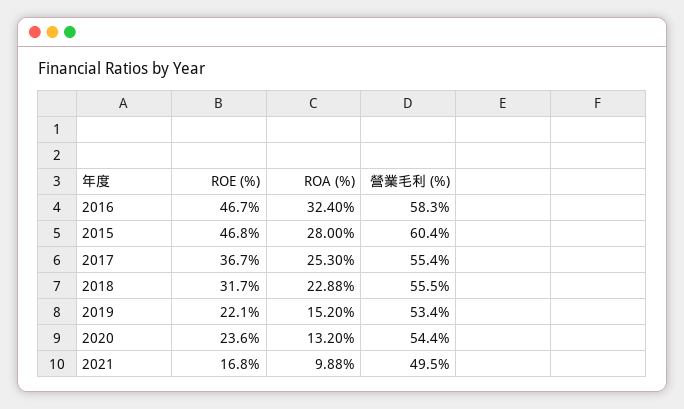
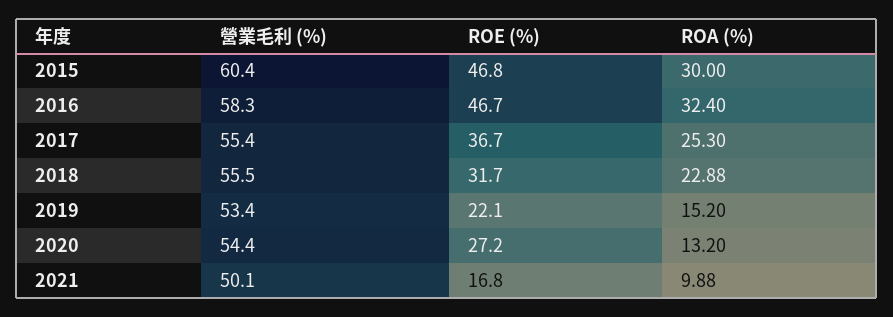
  {
    "ROE (%)": {
      "2016": 46.7,
      "2015": 46.8,
      "2017": 36.7,
      "2018": 31.7,
      "2019": 22.1,
-     "2020": 23.6,
+     "2020": 27.2,
      "2021": 16.8
    },
    "ROA (%)": {
      "2016": 32.4,
-     "2015": 28,
+     "2015": 30,
      "2017": 25.3,
      "2018": 22.88,
      "2019": 15.2,
      "2020": 13.2,
      "2021": 9.88
    },
    "營業毛利 (%)": {
      "2016": 58.3,
      "2015": 60.4,
      "2017": 55.4,
      "2018": 55.5,
      "2019": 53.4,
      "2020": 54.4,
-     "2021": 49.5
+     "2021": 50.1
    }
  }

